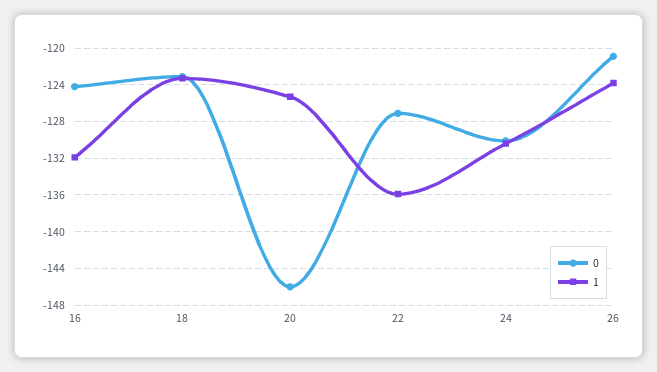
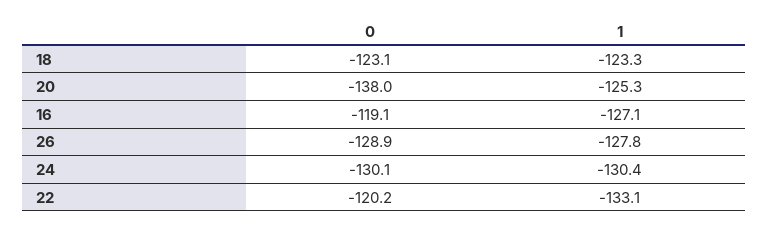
  {
    "0": {
-     "16": -124,
+     "16": -119.1,
      "18": -123.1,
-     "20": -146,
+     "20": -138,
-     "22": -127,
+     "22": -120.2,
      "24": -130.1,
-     "26": -121
+     "26": -128.9
    },
    "1": {
-     "16": -132,
+     "16": -127.1,
      "18": -123.3,
      "20": -125.3,
-     "22": -136,
+     "22": -133.1,
      "24": -130.4,
-     "26": -124
+     "26": -127.8
    }
  }

